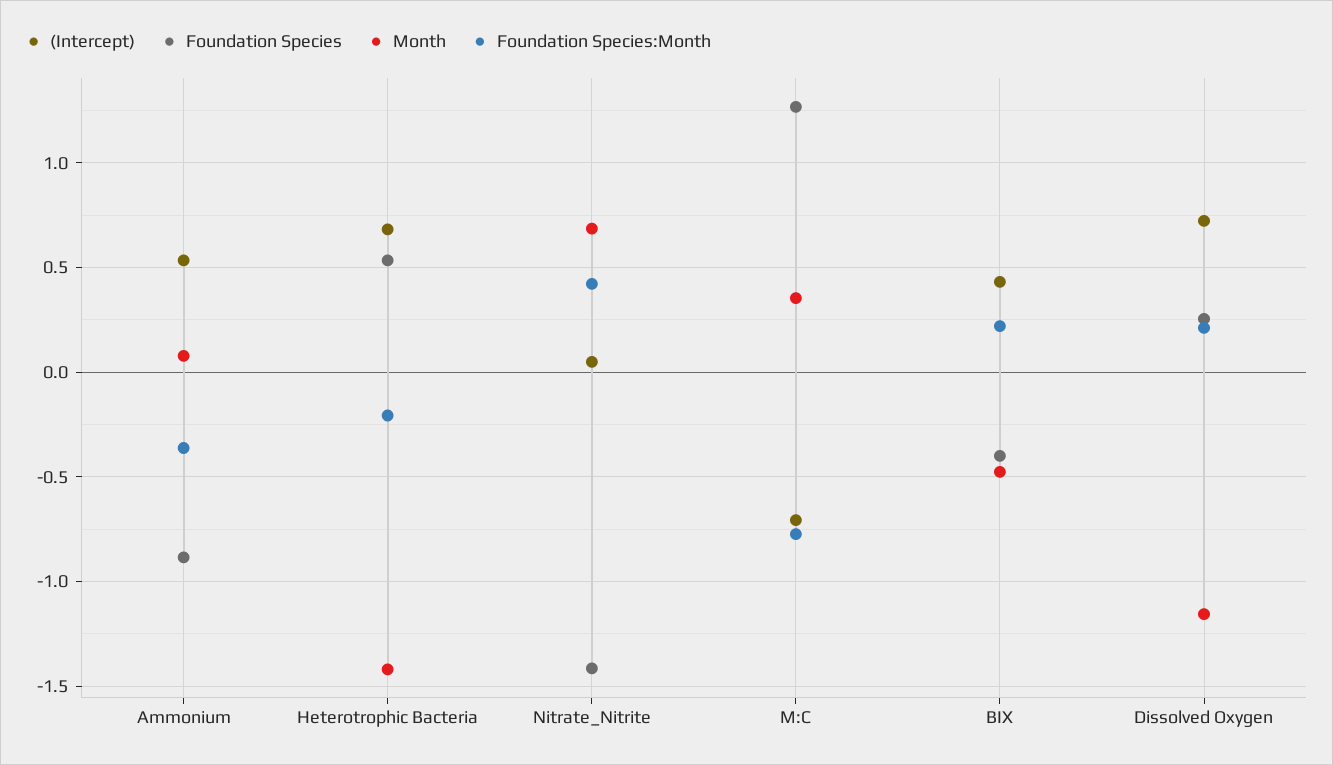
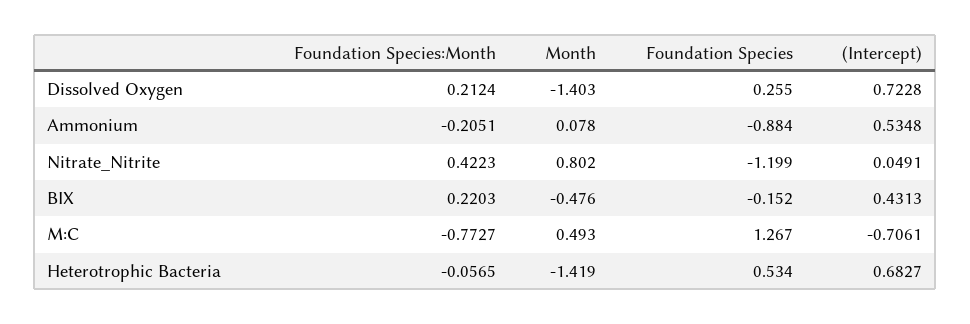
  {
    "(Intercept)": {
      "Ammonium": 0.5348,
      "Heterotrophic Bacteria": 0.6827,
      "Nitrate_Nitrite": 0.0491,
      "M:C": -0.7061,
      "BIX": 0.4313,
      "Dissolved Oxygen": 0.7228
    },
    "Foundation Species": {
      "Ammonium": -0.884,
      "Heterotrophic Bacteria": 0.534,
-     "Nitrate_Nitrite": -1.4,
+     "Nitrate_Nitrite": -1.199,
      "M:C": 1.267,
-     "BIX": -0.4,
+     "BIX": -0.152,
      "Dissolved Oxygen": 0.255
    },
    "Month": {
      "Ammonium": 0.078,
      "Heterotrophic Bacteria": -1.419,
-     "Nitrate_Nitrite": 0.7,
+     "Nitrate_Nitrite": 0.802,
-     "M:C": 0.35,
+     "M:C": 0.493,
      "BIX": -0.476,
-     "Dissolved Oxygen": -1.15
+     "Dissolved Oxygen": -1.403
    },
    "Foundation Species:Month": {
-     "Ammonium": -0.35,
+     "Ammonium": -0.2051,
-     "Heterotrophic Bacteria": -0.2,
+     "Heterotrophic Bacteria": -0.0565,
      "Nitrate_Nitrite": 0.4223,
      "M:C": -0.7727,
      "BIX": 0.2203,
      "Dissolved Oxygen": 0.2124
    }
  }

